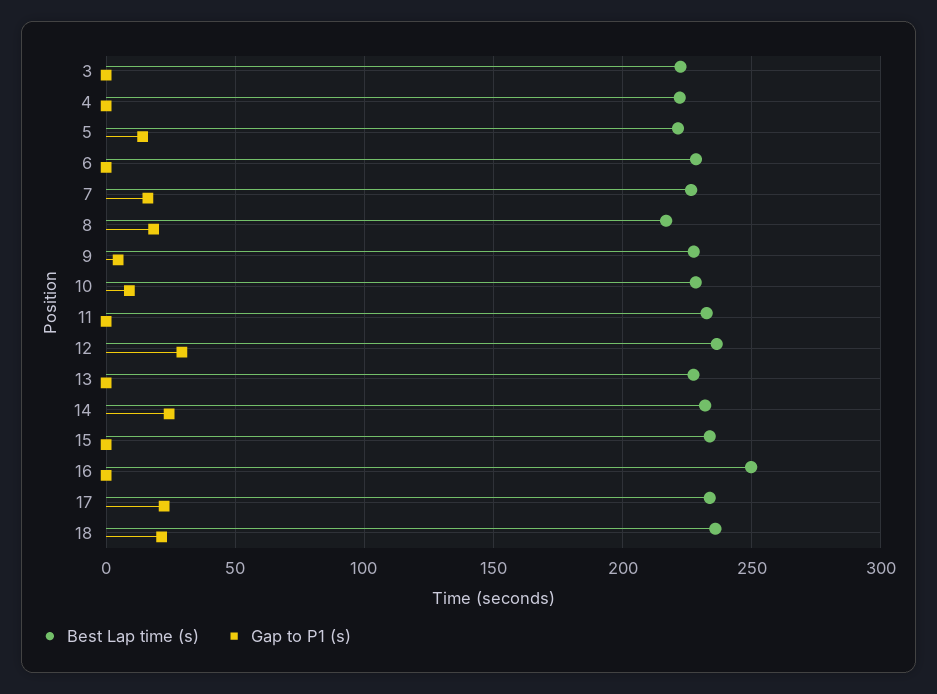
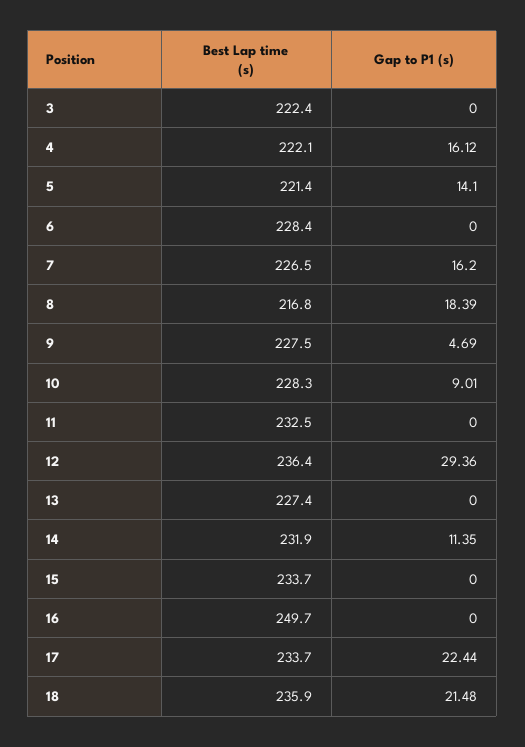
  {
    "Best Lap time (s)": {
      "3": 222.4,
      "4": 222.1,
      "5": 221.4,
      "6": 228.4,
      "7": 226.5,
      "8": 216.8,
      "9": 227.5,
      "10": 228.3,
      "11": 232.5,
      "12": 236.4,
      "13": 227.4,
      "14": 231.9,
      "15": 233.7,
      "16": 249.7,
      "17": 233.7,
      "18": 235.9
    },
    "Gap to P1 (s)": {
      "3": 0,
-     "4": 0,
+     "4": 16.12,
      "5": 14.1,
      "6": 0,
      "7": 16.2,
      "8": 18.39,
      "9": 4.69,
      "10": 9.01,
      "11": 0,
      "12": 29.36,
      "13": 0,
-     "14": 25,
+     "14": 11.35,
      "15": 0,
      "16": 0,
      "17": 22.44,
      "18": 21.48
    }
  }

